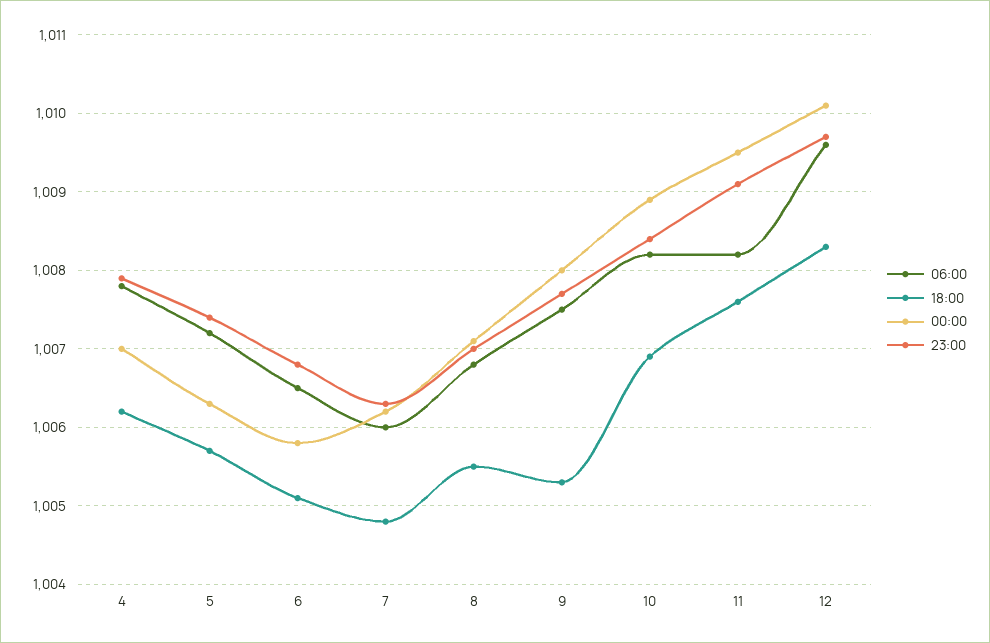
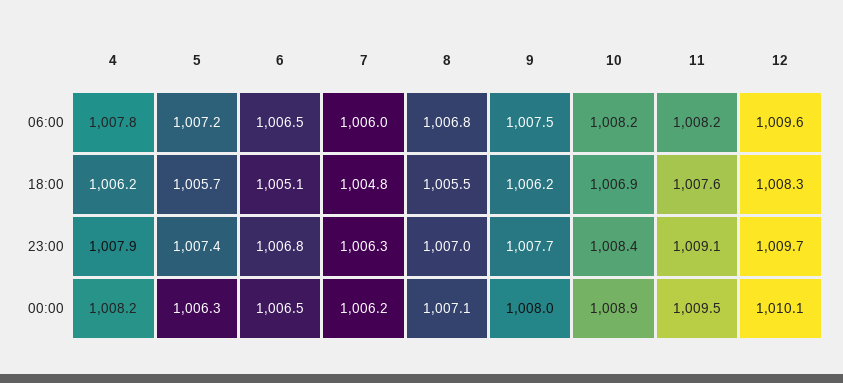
  {
    "06:00": {
      "4": 1007.8,
      "5": 1007.2,
      "6": 1006.5,
      "7": 1006,
      "8": 1006.8,
      "9": 1007.5,
      "10": 1008.2,
      "11": 1008.2,
      "12": 1009.6
    },
    "18:00": {
      "4": 1006.2,
      "5": 1005.7,
      "6": 1005.1,
      "7": 1004.8,
      "8": 1005.5,
-     "9": 1005.3,
+     "9": 1006.2,
      "10": 1006.9,
      "11": 1007.6,
      "12": 1008.3
    },
    "00:00": {
-     "4": 1007,
+     "4": 1008.2,
      "5": 1006.3,
-     "6": 1005.8,
+     "6": 1006.5,
      "7": 1006.2,
      "8": 1007.1,
      "9": 1008,
      "10": 1008.9,
      "11": 1009.5,
      "12": 1010.1
    },
    "23:00": {
      "4": 1007.9,
      "5": 1007.4,
      "6": 1006.8,
      "7": 1006.3,
      "8": 1007,
      "9": 1007.7,
      "10": 1008.4,
      "11": 1009.1,
      "12": 1009.7
    }
  }

